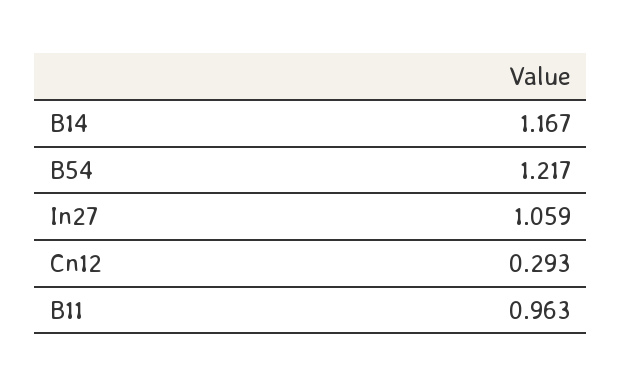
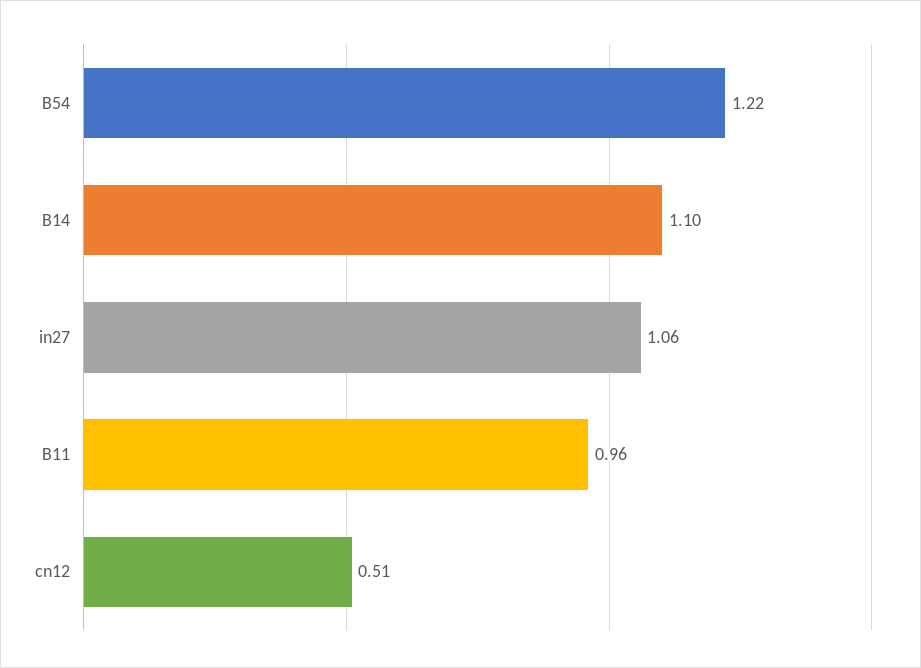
  {
-   "B14": 1.167,
+   "B14": 1.1,
    "B54": 1.217,
    "In27": 1.059,
-   "Cn12": 0.293,
+   "Cn12": 0.51,
    "B11": 0.963
  }

